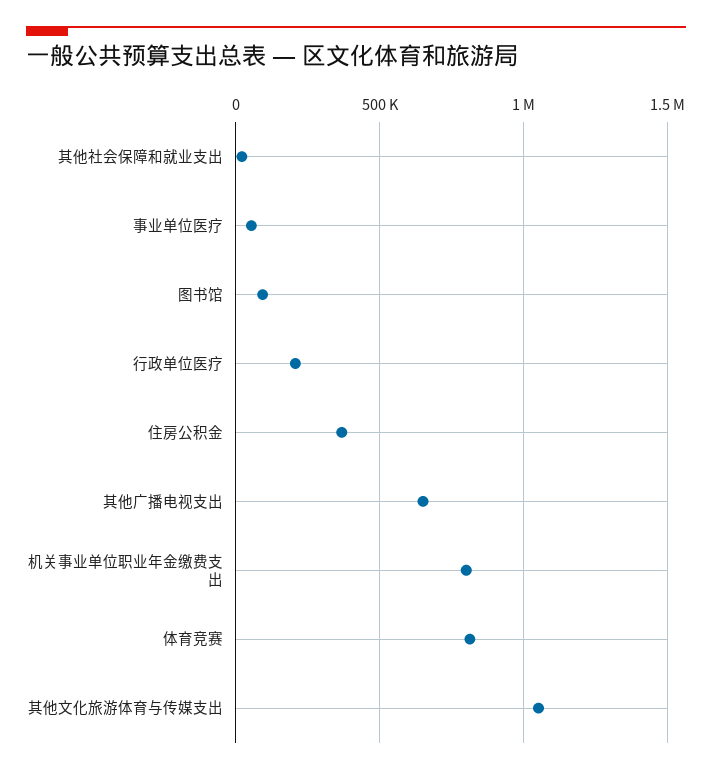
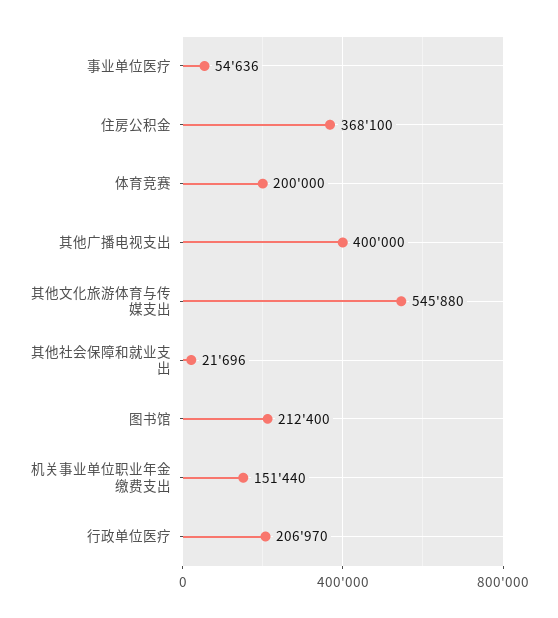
  {
    "其他社会保障和就业支出": 21696,
    "事业单位医疗": 54636,
-   "图书馆": 100000,
+   "图书馆": 212400,
    "行政单位医疗": 206970,
    "住房公积金": 368100,
-   "其他广播电视支出": 650000,
+   "其他广播电视支出": 400000,
-   "机关事业单位职业年金缴费支出": 800000,
+   "机关事业单位职业年金缴费支出": 151440,
-   "体育竞赛": 800000,
+   "体育竞赛": 200000,
-   "其他文化旅游体育与传媒支出": 1050000
+   "其他文化旅游体育与传媒支出": 545880
  }

